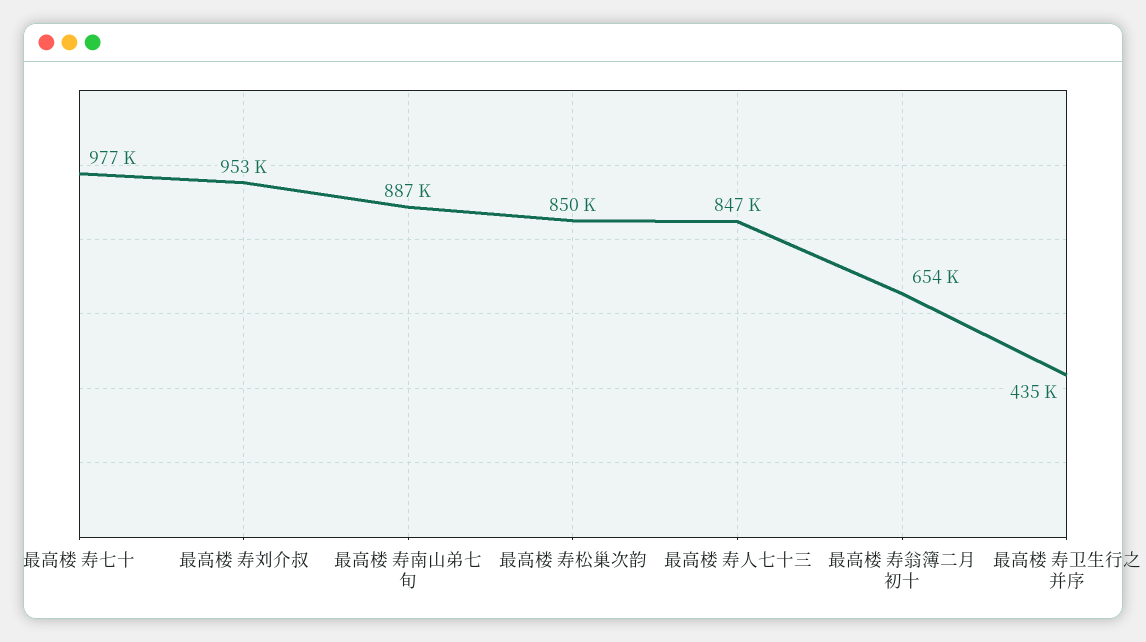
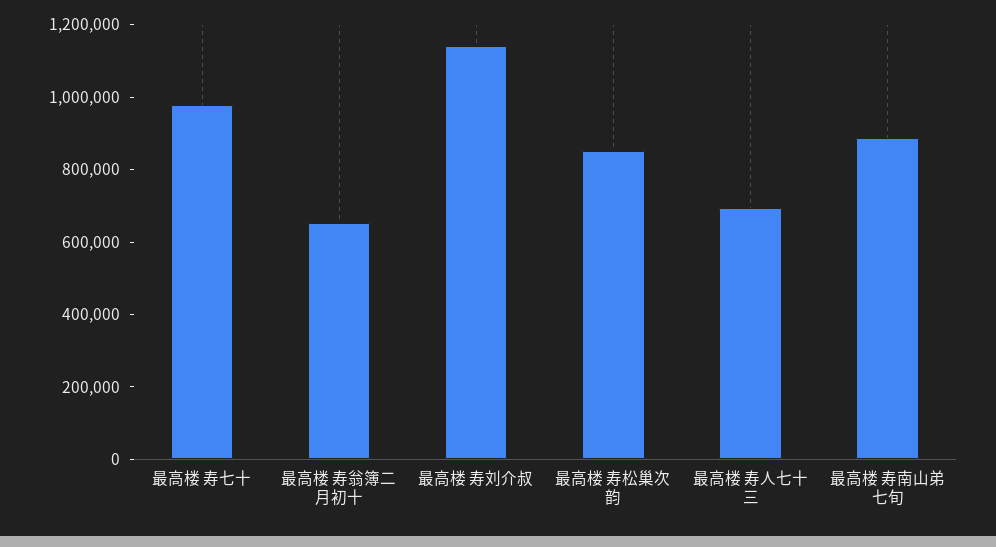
  {
    "最高楼 寿七十": 977000,
-   "最高楼 寿刘介叔": 953000,
+   "最高楼 寿刘介叔": 1150000,
    "最高楼 寿南山弟七旬": 887000,
    "最高楼 寿松巢次韵": 850000,
-   "最高楼 寿人七十三": 847000,
+   "最高楼 寿人七十三": 700000,
-   "最高楼 寿翁簿二月初十": 654000,
+   "最高楼 寿翁簿二月初十": 654000
-   "最高楼 寿卫生行之 并序": 435000
  }

